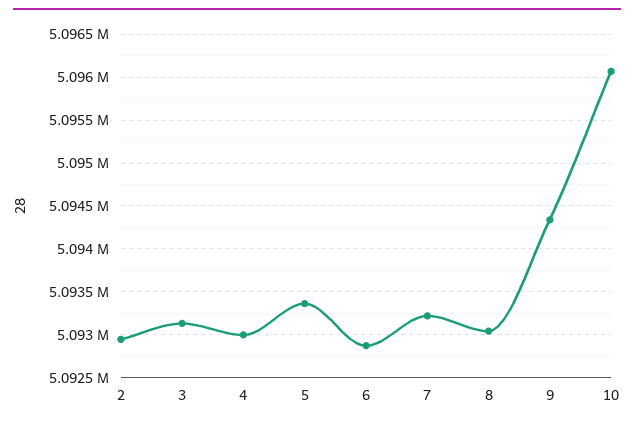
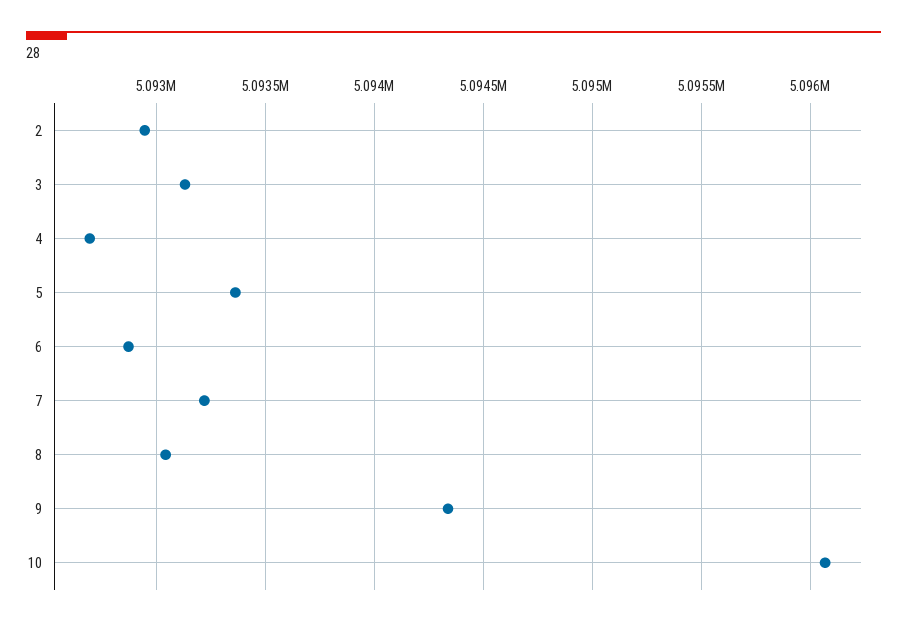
  {
    "2": 5092950,
    "3": 5093150,
-   "4": 5093000,
+   "4": 5092700,
    "5": 5093350,
    "6": 5092850,
    "7": 5093200,
    "8": 5093050,
    "9": 5094350,
    "10": 5096050
  }

